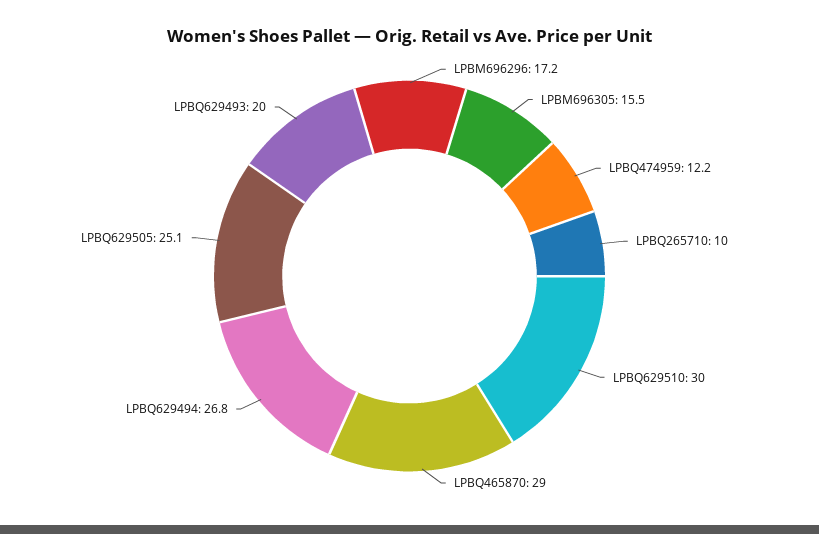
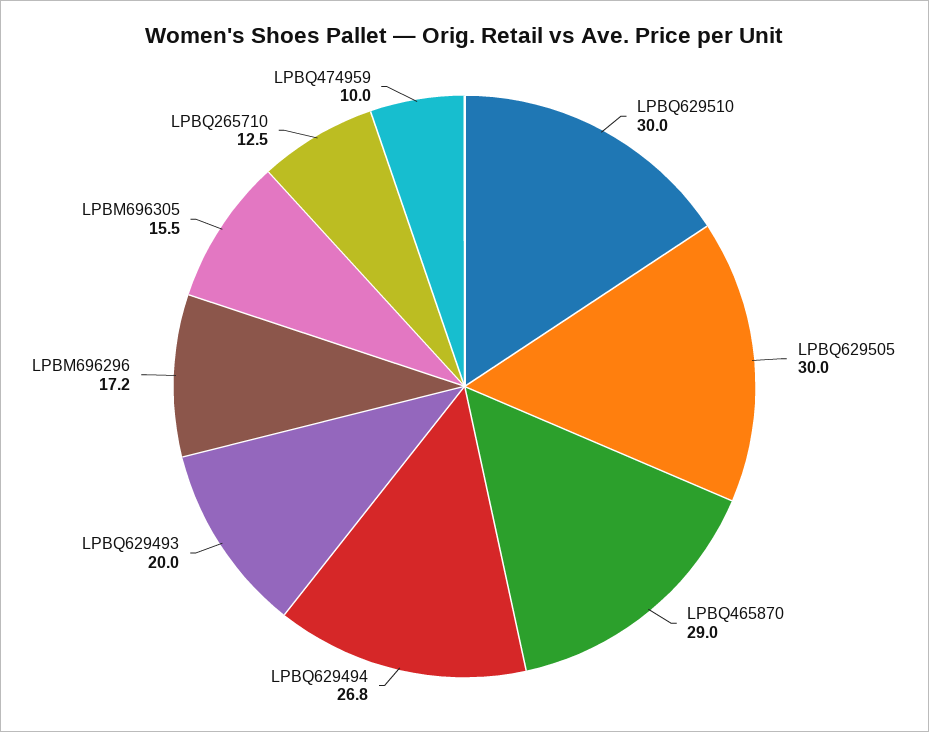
  {
    "LPBM696296": 17.2,
    "LPBM696305": 15.5,
-   "LPBQ474959": 12.2,
+   "LPBQ474959": 10,
-   "LPBQ265710": 10,
+   "LPBQ265710": 12.5,
    "LPBQ629510": 30,
    "LPBQ465870": 29,
    "LPBQ629494": 26.8,
-   "LPBQ629505": 25.1,
+   "LPBQ629505": 30,
    "LPBQ629493": 20
  }

